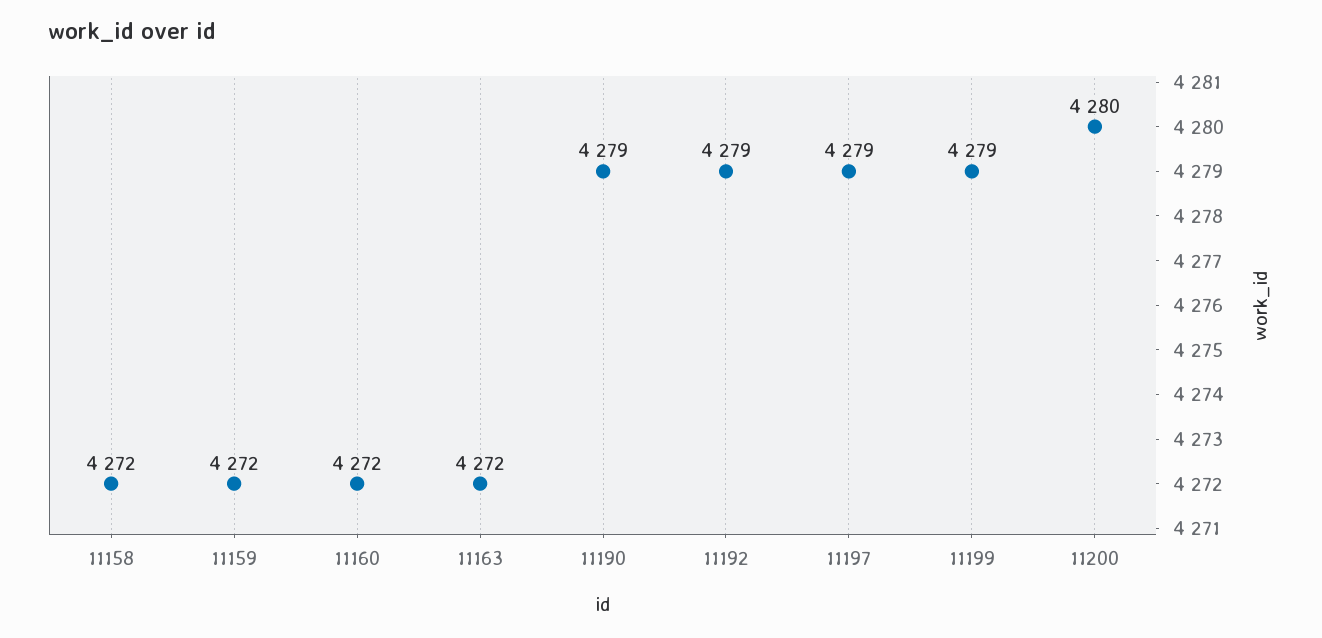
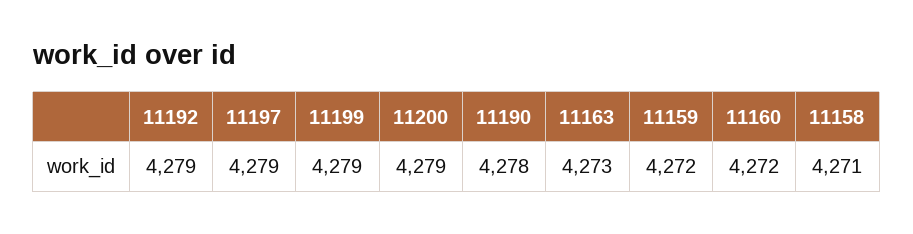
  {
-   "11158": 4272,
+   "11158": 4271,
    "11159": 4272,
    "11160": 4272,
-   "11163": 4272,
+   "11163": 4273,
-   "11190": 4279,
+   "11190": 4278,
    "11192": 4279,
    "11197": 4279,
    "11199": 4279,
-   "11200": 4280
+   "11200": 4279
  }

